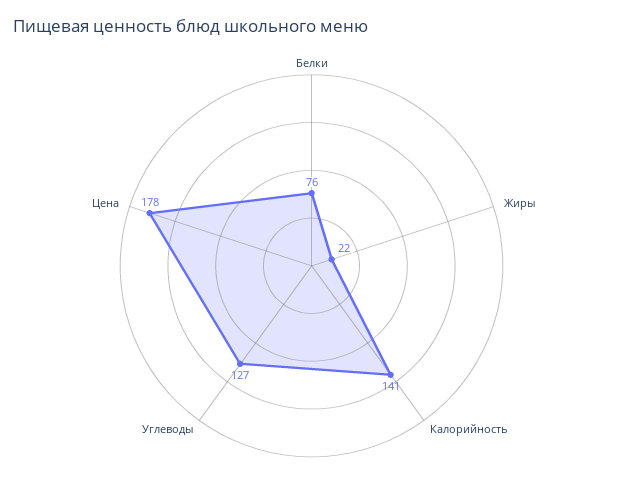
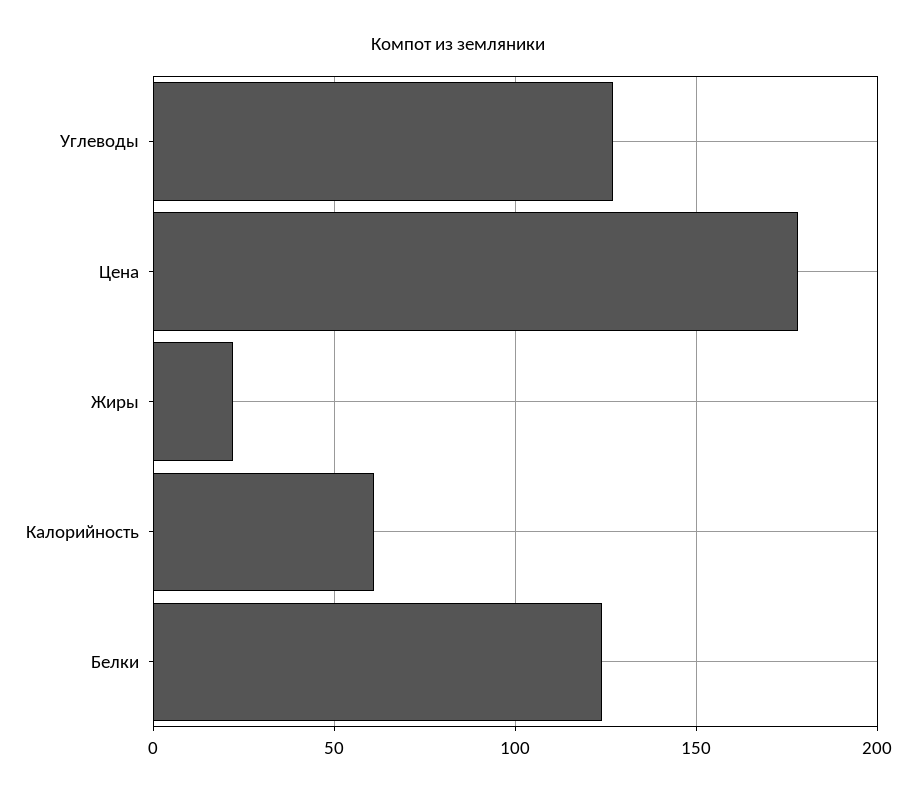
  {
-   "Белки": 76,
+   "Белки": 125,
    "Жиры": 22,
-   "Калорийность": 141,
+   "Калорийность": 60,
    "Углеводы": 127,
    "Цена": 178
  }

